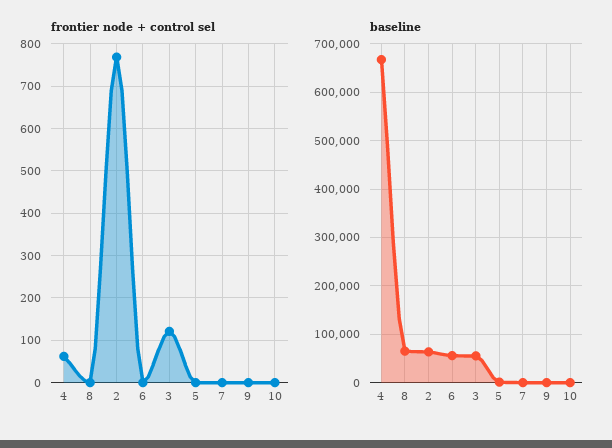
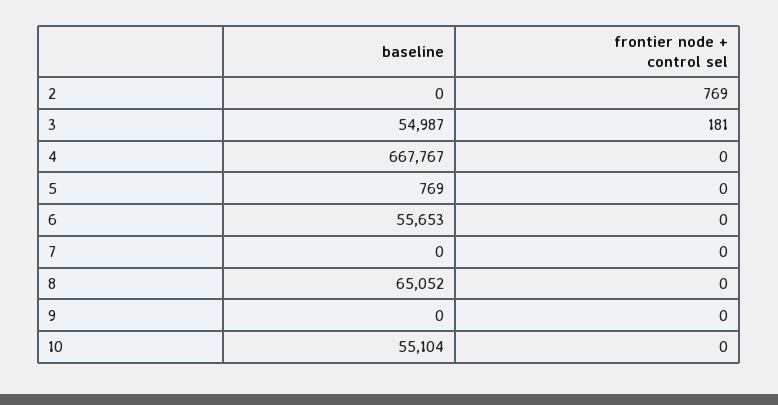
  {
    "frontier node + control sel": {
-     "4": 60,
+     "4": 0,
      "8": 0,
      "2": 769,
      "6": 0,
-     "3": 120,
+     "3": 181,
      "5": 0,
      "7": 0,
      "9": 0,
      "10": 0
    },
    "baseline": {
      "4": 667767,
      "8": 65052,
-     "2": 60000,
+     "2": 0,
      "6": 55653,
      "3": 54987,
      "5": 769,
      "7": 0,
      "9": 0,
-     "10": 0
+     "10": 55104
    }
  }

